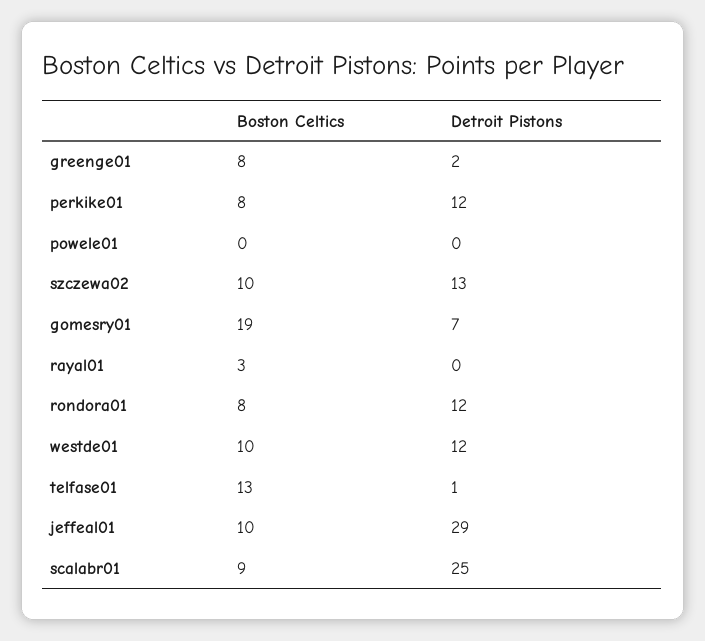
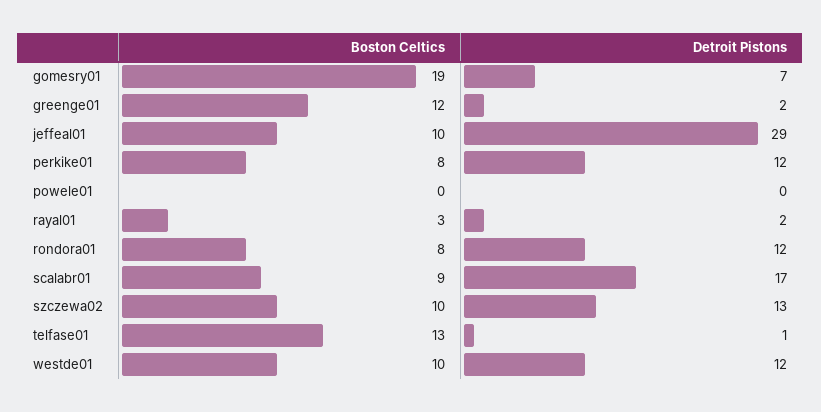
  {
    "Boston Celtics": {
-     "greenge01": 8,
+     "greenge01": 12,
      "perkike01": 8,
      "powele01": 0,
      "szczewa02": 10,
      "gomesry01": 19,
      "rayal01": 3,
      "rondora01": 8,
      "westde01": 10,
      "telfase01": 13,
      "jeffeal01": 10,
      "scalabr01": 9
    },
    "Detroit Pistons": {
      "greenge01": 2,
      "perkike01": 12,
      "powele01": 0,
      "szczewa02": 13,
      "gomesry01": 7,
-     "rayal01": 0,
+     "rayal01": 2,
      "rondora01": 12,
      "westde01": 12,
      "telfase01": 1,
      "jeffeal01": 29,
-     "scalabr01": 25
+     "scalabr01": 17
    }
  }

